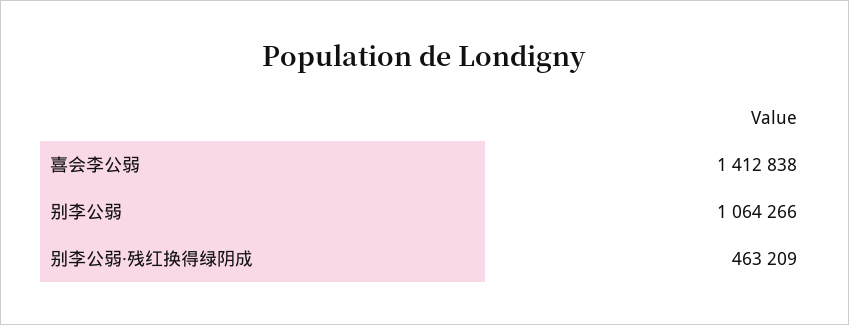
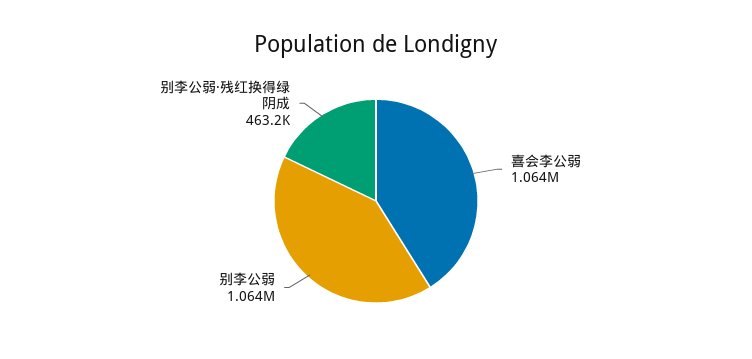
  {
-   "喜会李公弱": 1412838,
+   "喜会李公弱": 1064000,
    "别李公弱": 1064266,
    "别李公弱·残红换得绿阴成": 463209
  }

